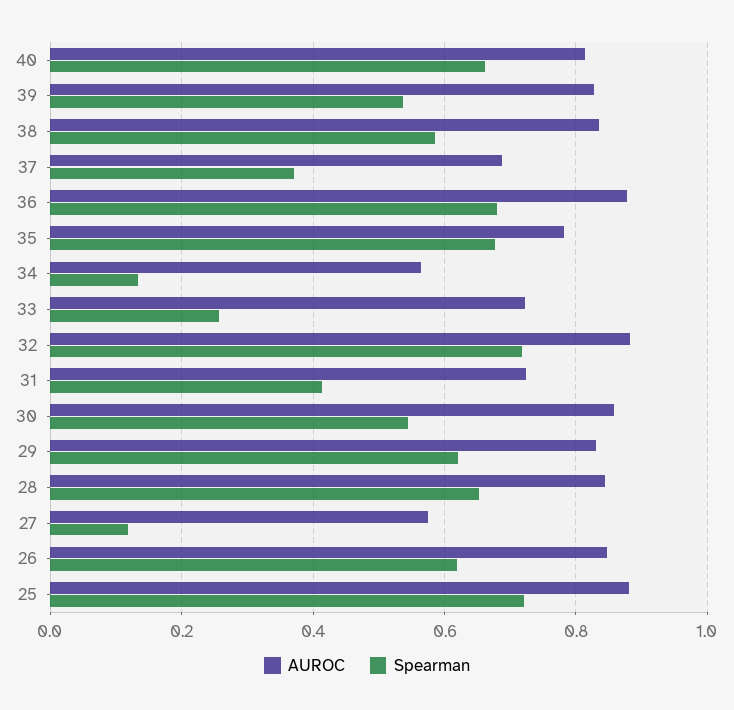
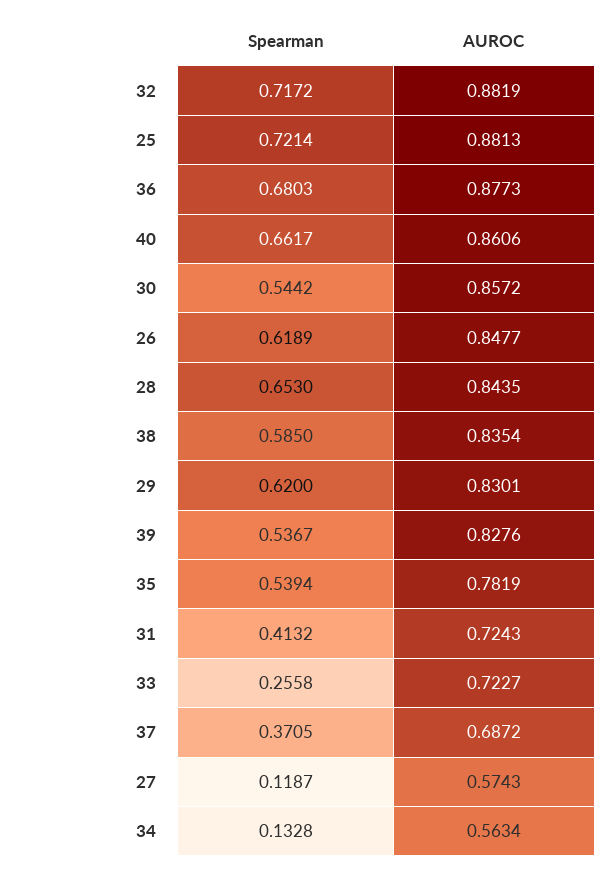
  {
    "AUROC": {
-     "40": 0.82,
+     "40": 0.8606,
      "39": 0.8276,
      "38": 0.8354,
      "37": 0.6872,
      "36": 0.8773,
      "35": 0.7819,
      "34": 0.5634,
      "33": 0.7227,
      "32": 0.8819,
      "31": 0.7243,
      "30": 0.8572,
      "29": 0.8301,
      "28": 0.8435,
      "27": 0.5743,
      "26": 0.8477,
      "25": 0.8813
    },
    "Spearman": {
      "40": 0.6617,
      "39": 0.5367,
      "38": 0.585,
      "37": 0.3705,
      "36": 0.6803,
-     "35": 0.68,
+     "35": 0.5394,
      "34": 0.1328,
      "33": 0.2558,
      "32": 0.7172,
      "31": 0.4132,
      "30": 0.5442,
      "29": 0.62,
      "28": 0.653,
      "27": 0.1187,
      "26": 0.6189,
      "25": 0.7214
    }
  }

